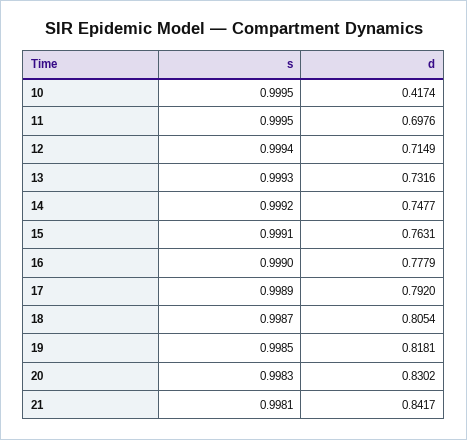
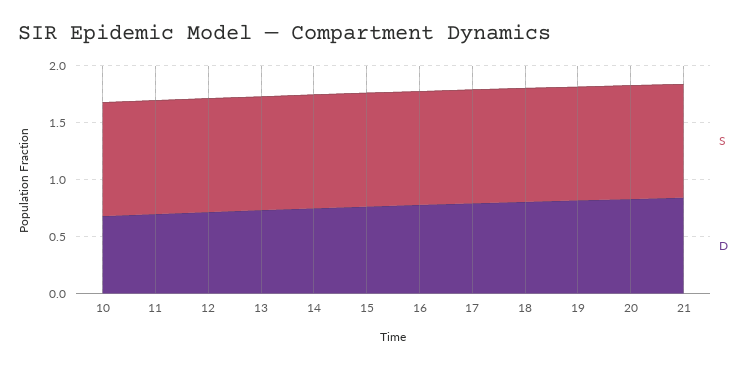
  {
    "s": {
      "10": 0.9995,
      "11": 0.9995,
      "12": 0.9994,
      "13": 0.9993,
      "14": 0.9992,
      "15": 0.9991,
      "16": 0.999,
      "17": 0.9989,
      "18": 0.9987,
      "19": 0.9985,
      "20": 0.9983,
      "21": 0.9981
    },
    "d": {
-     "10": 0.4174,
+     "10": 0.7,
      "11": 0.6976,
      "12": 0.7149,
      "13": 0.7316,
      "14": 0.7477,
      "15": 0.7631,
      "16": 0.7779,
      "17": 0.792,
      "18": 0.8054,
      "19": 0.8181,
      "20": 0.8302,
      "21": 0.8417
    }
  }

